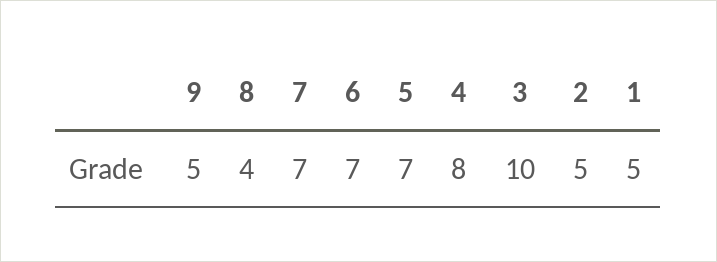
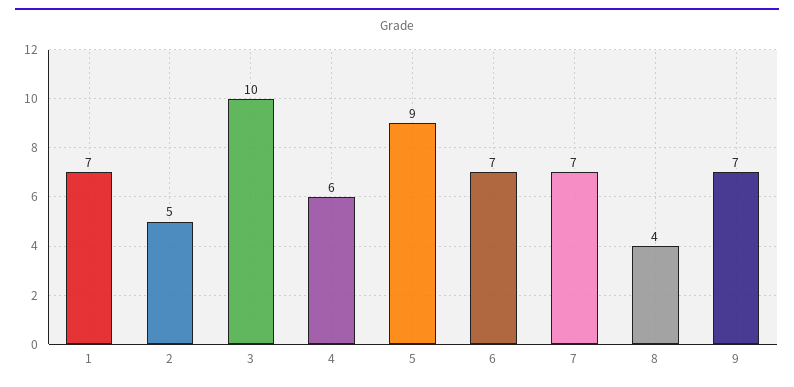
  {
-   "9": 5,
+   "9": 7,
    "8": 4,
    "7": 7,
    "6": 7,
-   "5": 7,
+   "5": 9,
-   "4": 8,
+   "4": 6,
    "3": 10,
    "2": 5,
-   "1": 5
+   "1": 7
  }

